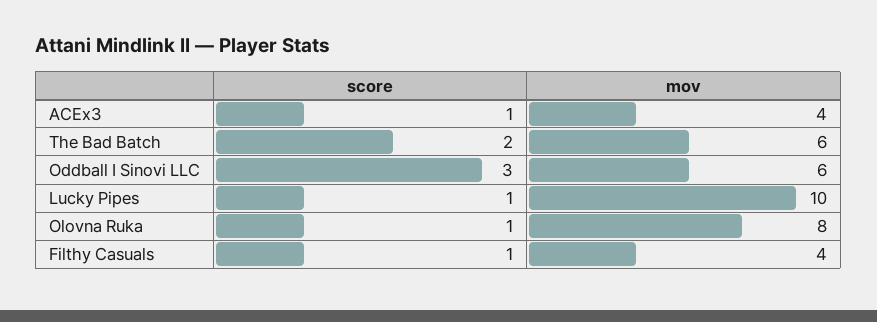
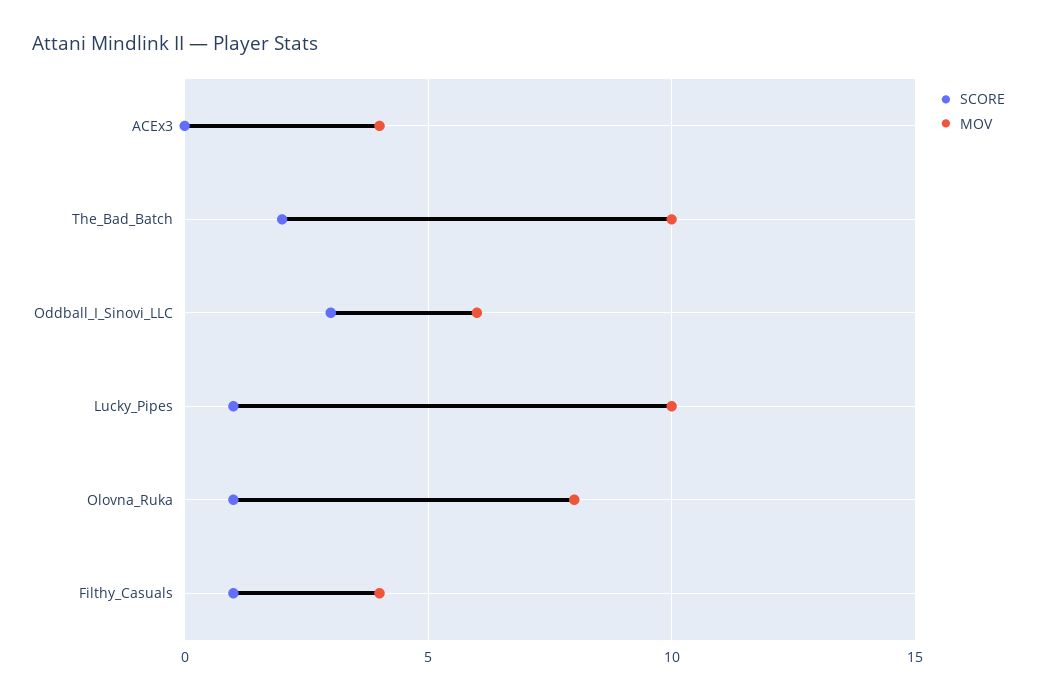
  {
    "score": {
-     "ACEx3": 1,
+     "ACEx3": 0,
      "The Bad Batch": 2,
      "Oddball I Sinovi LLC": 3,
      "Lucky Pipes": 1,
      "Olovna Ruka": 1,
      "Filthy Casuals": 1
    },
    "mov": {
      "ACEx3": 4,
-     "The Bad Batch": 6,
+     "The Bad Batch": 10,
      "Oddball I Sinovi LLC": 6,
      "Lucky Pipes": 10,
      "Olovna Ruka": 8,
      "Filthy Casuals": 4
    }
  }

